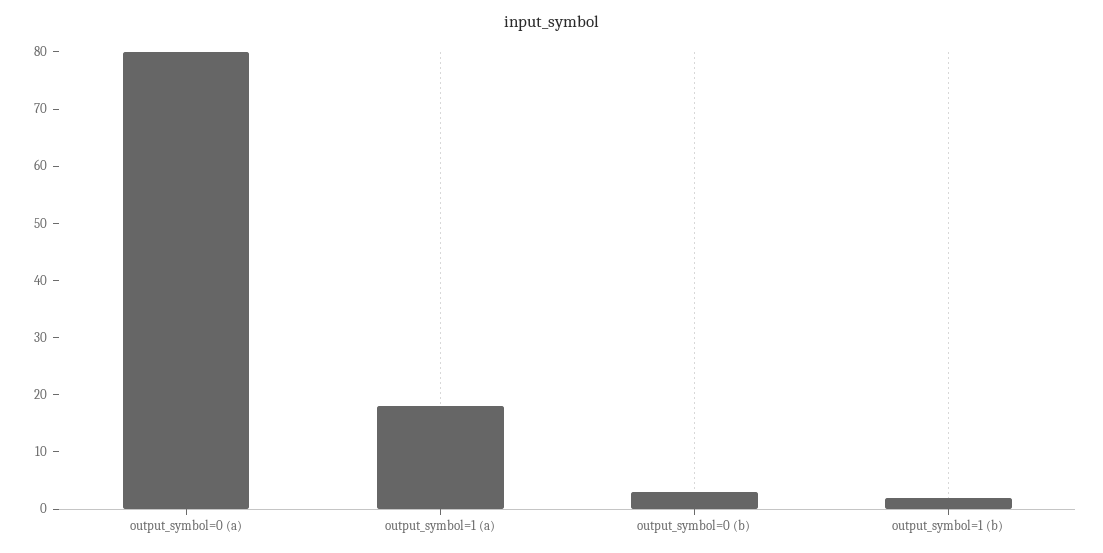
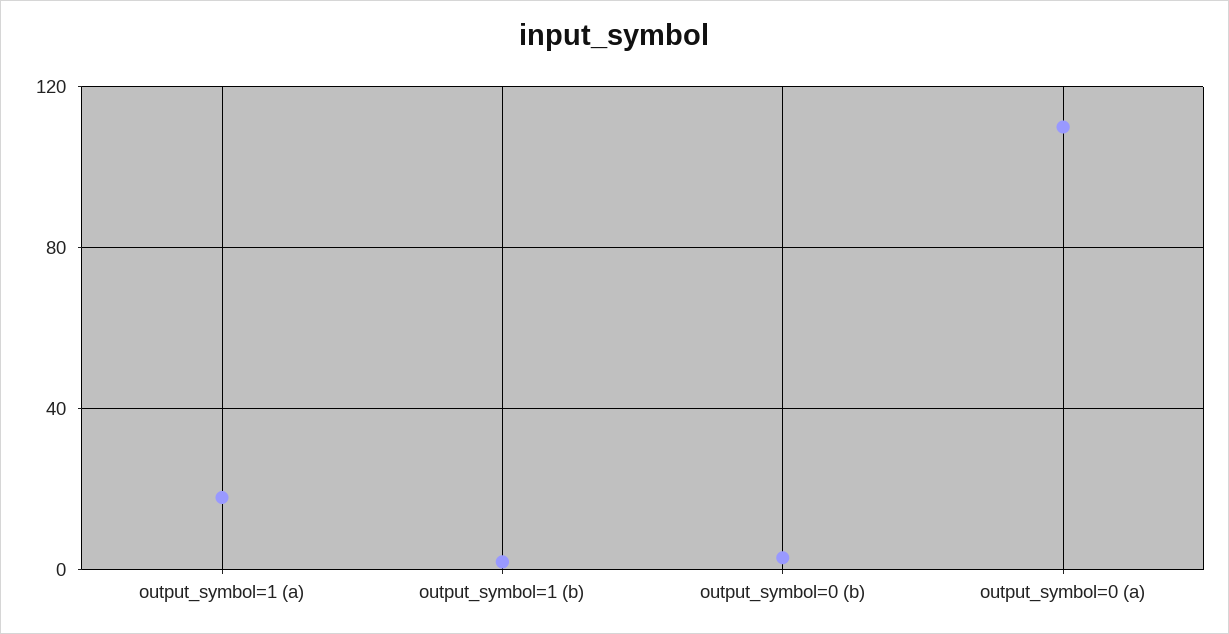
  {
-   "output_symbol=0 (a)": 80,
+   "output_symbol=0 (a)": 110,
    "output_symbol=1 (a)": 20,
    "output_symbol=0 (b)": 5,
    "output_symbol=1 (b)": 0
  }

